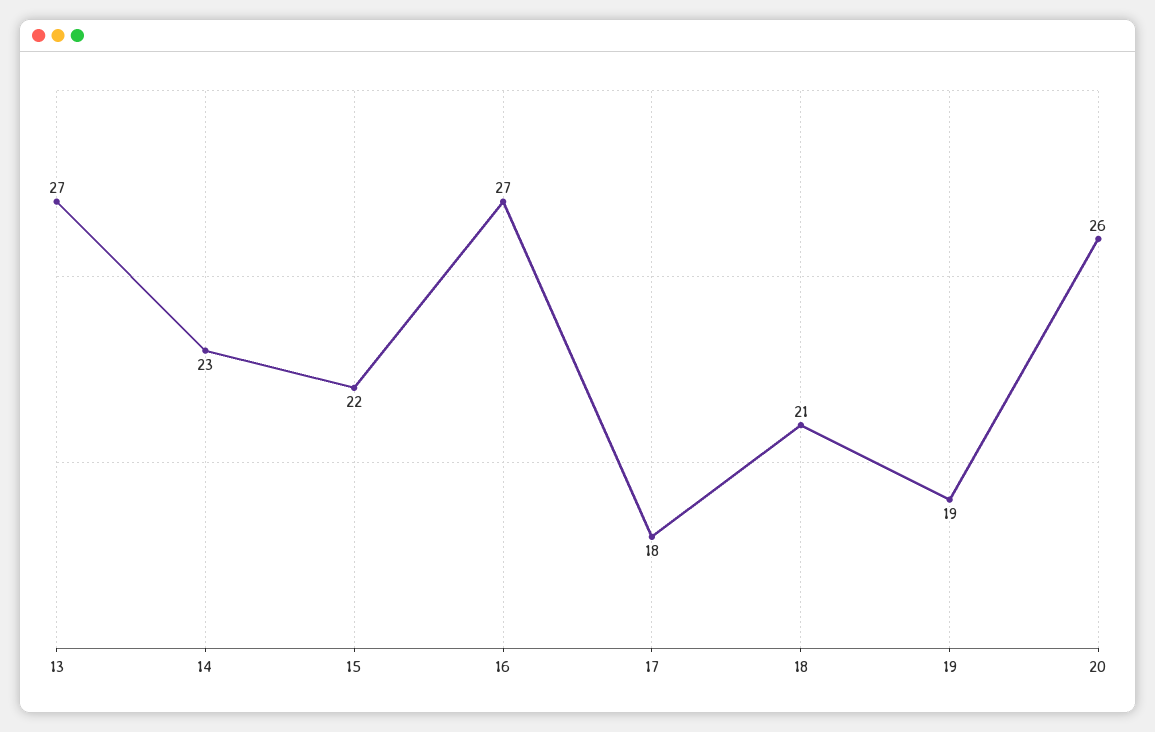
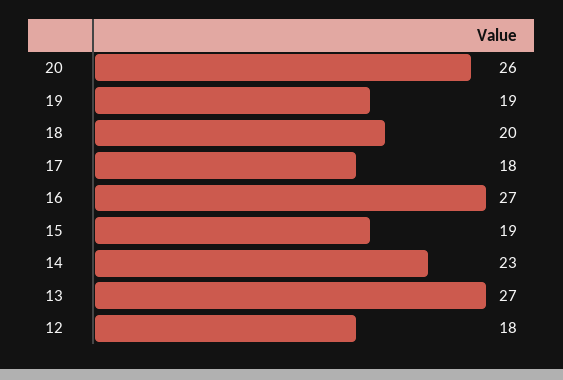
  {
    "13": 27,
    "14": 23,
-   "15": 22,
+   "15": 19,
    "16": 27,
    "17": 18,
-   "18": 21,
+   "18": 20,
    "19": 19,
-   "20": 26
+   "20": 26,
+   "12": 18
  }

